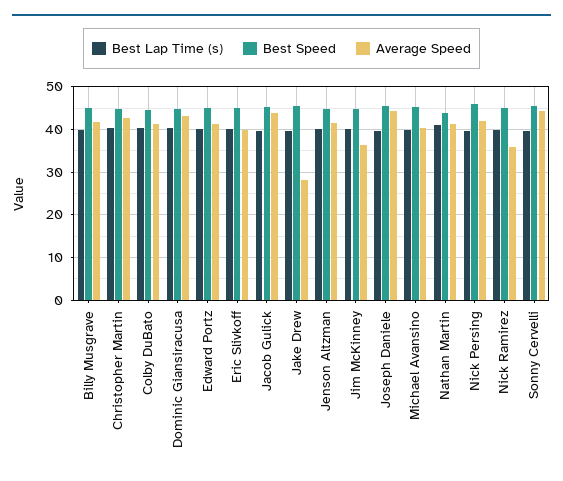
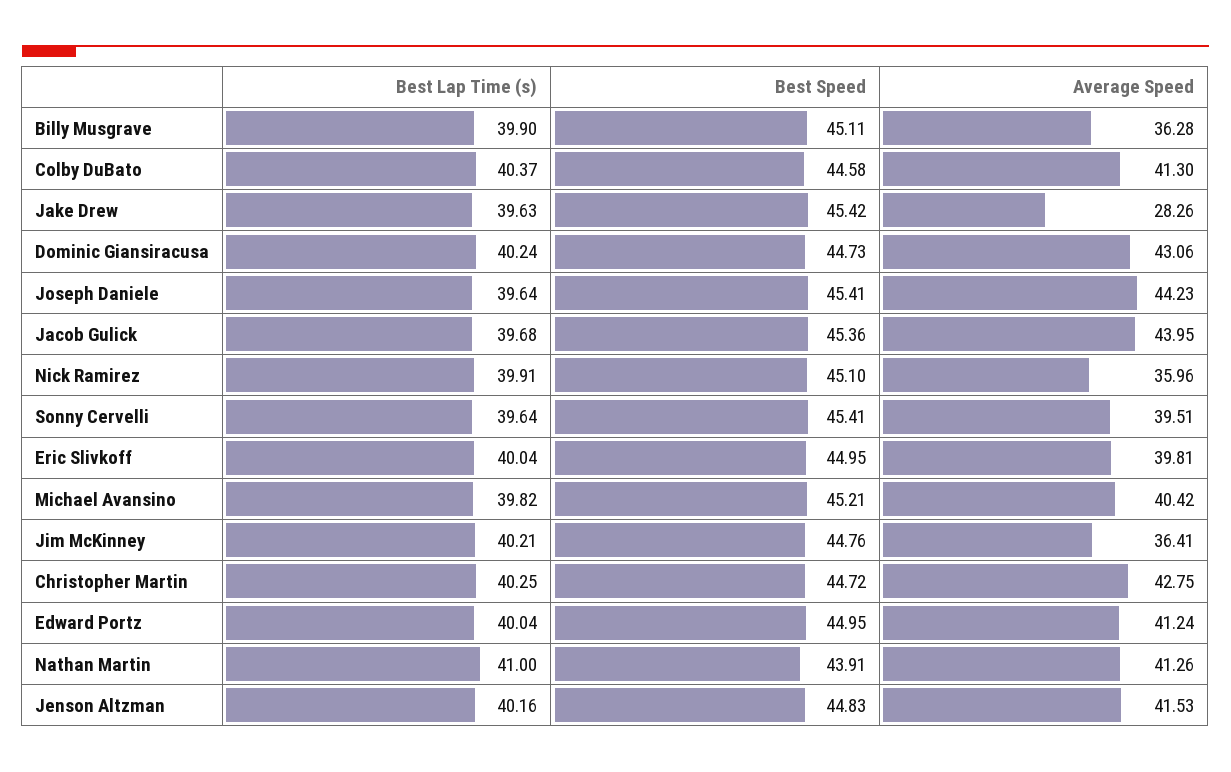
  {
    "Best Lap Time (s)": {
      "Billy Musgrave": 39.9,
      "Christopher Martin": 40.25,
      "Colby DuBato": 40.37,
      "Dominic Giansiracusa": 40.24,
      "Edward Portz": 40.04,
      "Eric Slivkoff": 40.04,
      "Jacob Gulick": 39.68,
      "Jake Drew": 39.63,
      "Jenson Altzman": 40.16,
      "Jim McKinney": 40.21,
      "Joseph Daniele": 39.64,
      "Michael Avansino": 39.82,
      "Nathan Martin": 41,
-     "Nick Persing": 40,
      "Nick Ramirez": 39.91,
      "Sonny Cervelli": 39.64
    },
    "Best Speed": {
      "Billy Musgrave": 45.11,
      "Christopher Martin": 44.72,
      "Colby DuBato": 44.58,
      "Dominic Giansiracusa": 44.73,
      "Edward Portz": 44.95,
      "Eric Slivkoff": 44.95,
      "Jacob Gulick": 45.36,
      "Jake Drew": 45.42,
      "Jenson Altzman": 44.83,
      "Jim McKinney": 44.76,
      "Joseph Daniele": 45.41,
      "Michael Avansino": 45.21,
      "Nathan Martin": 43.91,
-     "Nick Persing": 46,
      "Nick Ramirez": 45.1,
      "Sonny Cervelli": 45.41
    },
    "Average Speed": {
-     "Billy Musgrave": 42,
+     "Billy Musgrave": 36.28,
      "Christopher Martin": 42.75,
      "Colby DuBato": 41.3,
      "Dominic Giansiracusa": 43.06,
      "Edward Portz": 41.24,
      "Eric Slivkoff": 39.81,
      "Jacob Gulick": 43.95,
      "Jake Drew": 28.26,
      "Jenson Altzman": 41.53,
      "Jim McKinney": 36.41,
      "Joseph Daniele": 44.23,
      "Michael Avansino": 40.42,
      "Nathan Martin": 41.26,
-     "Nick Persing": 42,
      "Nick Ramirez": 35.96,
-     "Sonny Cervelli": 44
+     "Sonny Cervelli": 39.51
    }
  }

